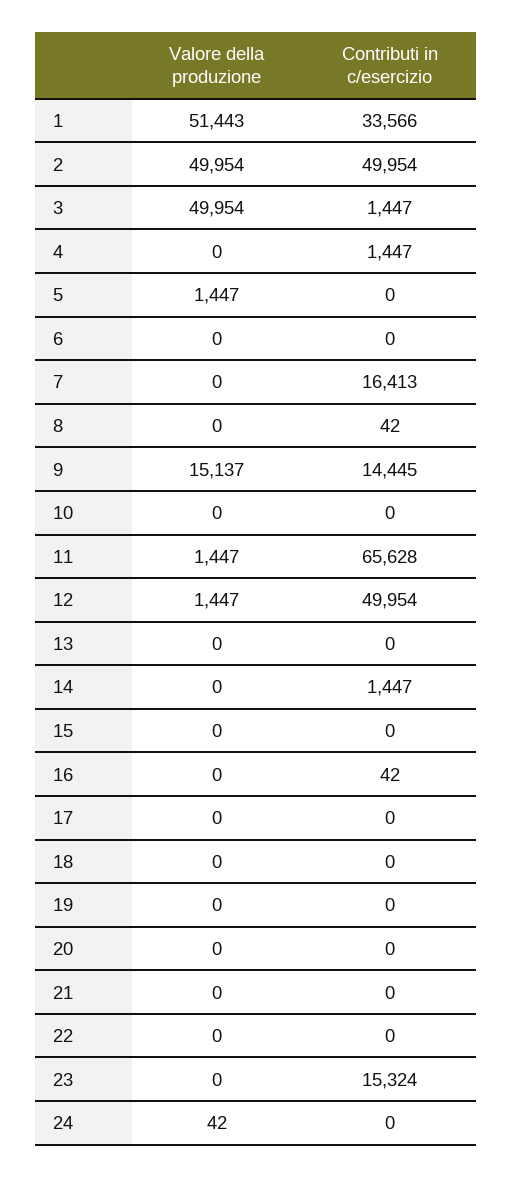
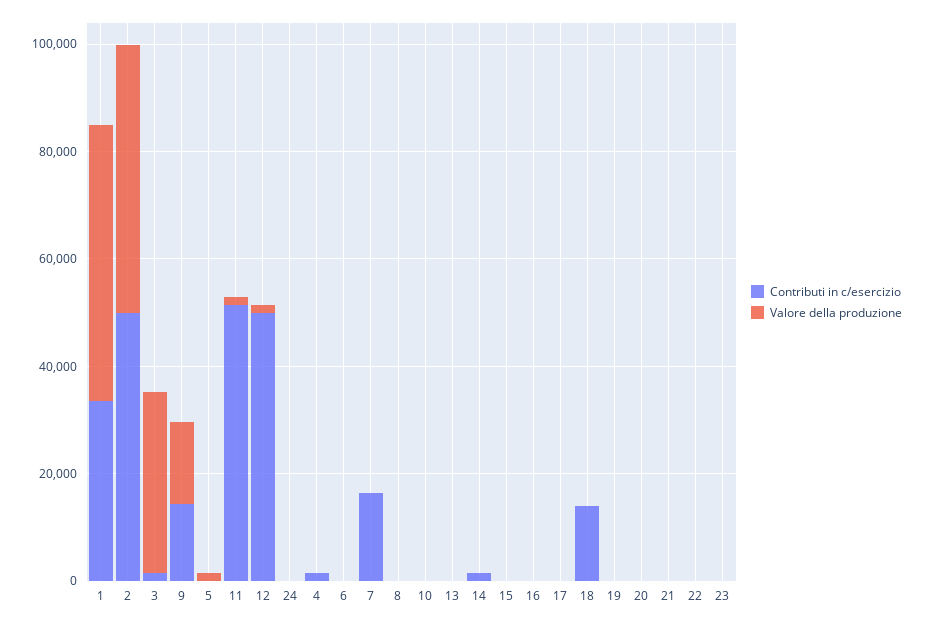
  {
    "Valore della produzione": {
      "1": 51443,
      "2": 49954,
-     "3": 49954,
+     "3": 35000,
      "4": 0,
      "5": 1447,
      "6": 0,
      "7": 0,
      "8": 0,
      "9": 15137,
      "10": 0,
      "11": 1447,
      "12": 1447,
      "13": 0,
      "14": 0,
      "15": 0,
      "16": 0,
      "17": 0,
      "18": 0,
      "19": 0,
      "20": 0,
      "21": 0,
      "22": 0,
      "23": 0,
      "24": 42
    },
    "Contributi in c/esercizio": {
      "1": 33566,
      "2": 49954,
      "3": 1447,
      "4": 1447,
      "5": 0,
      "6": 0,
      "7": 16413,
      "8": 42,
      "9": 14445,
      "10": 0,
-     "11": 65628,
+     "11": 50000,
      "12": 49954,
      "13": 0,
      "14": 1447,
      "15": 0,
      "16": 42,
      "17": 0,
-     "18": 0,
+     "18": 15000,
      "19": 0,
      "20": 0,
      "21": 0,
      "22": 0,
-     "23": 15324,
+     "23": 0,
      "24": 0
    }
  }

